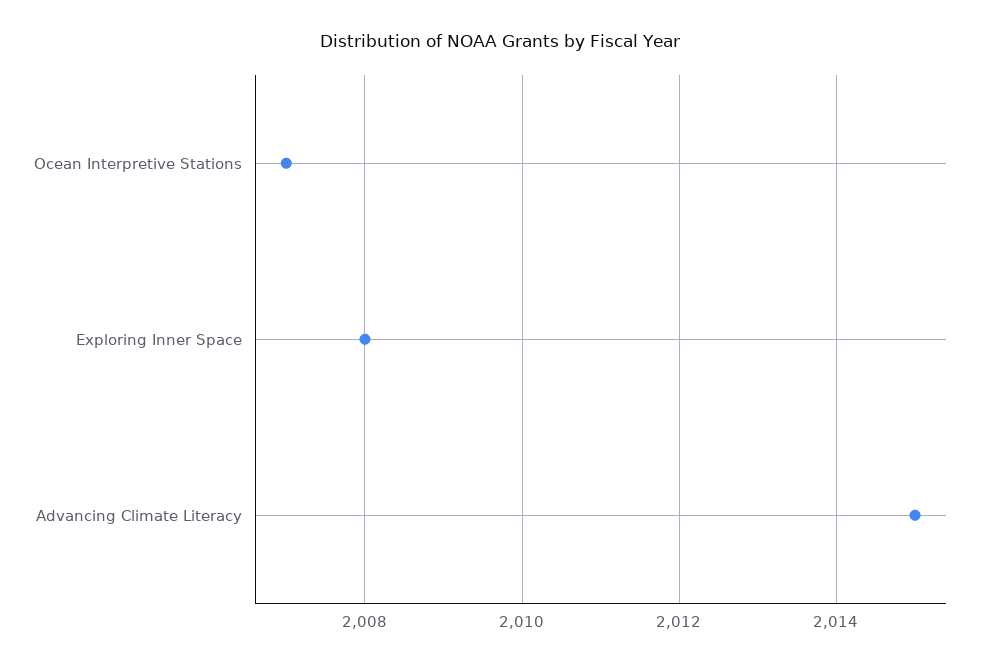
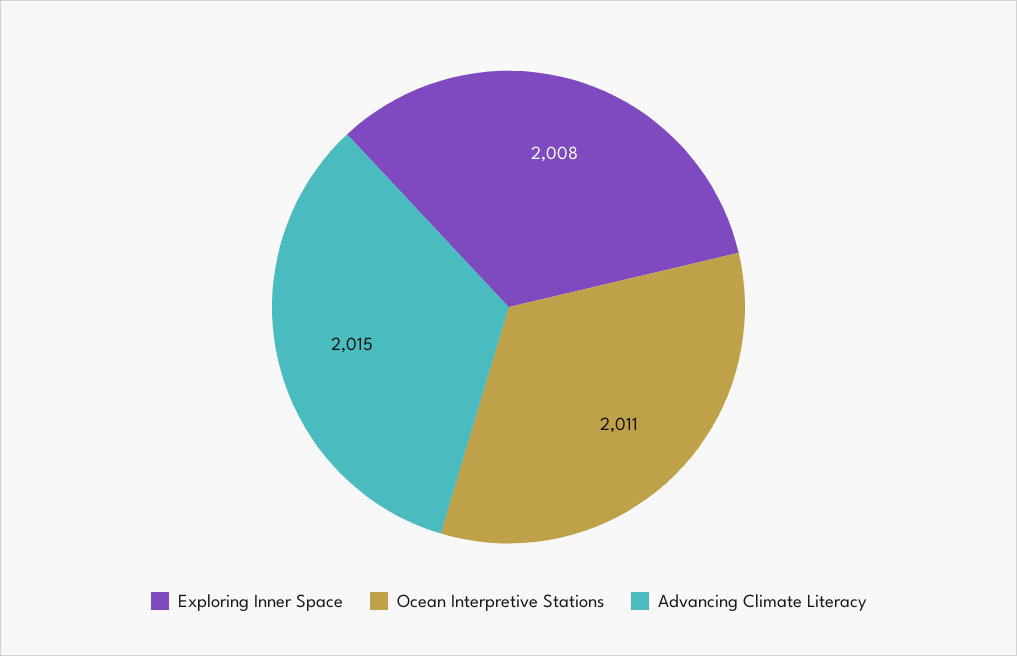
  {
-   "Ocean Interpretive Stations": 2007,
+   "Ocean Interpretive Stations": 2011,
    "Exploring Inner Space": 2008,
    "Advancing Climate Literacy": 2015
  }

